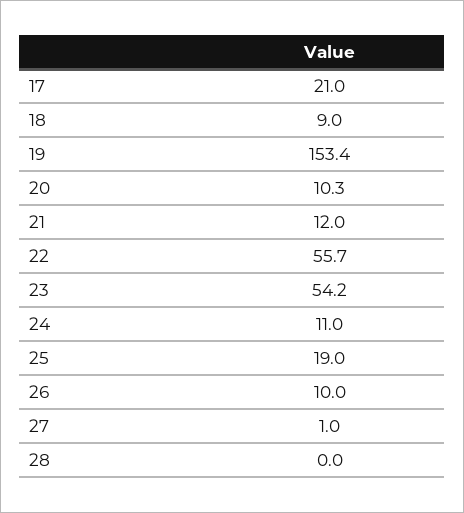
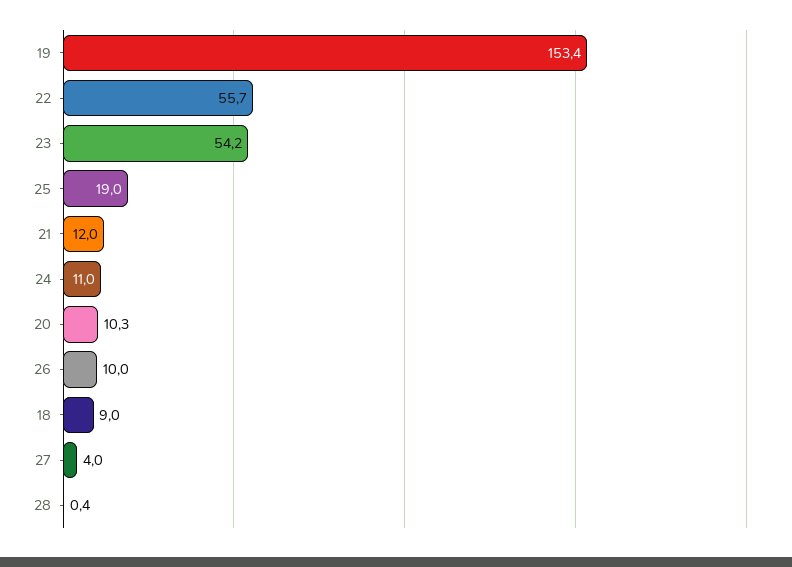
  {
-   "17": 21,
    "18": 9,
    "19": 153.4,
    "20": 10.3,
    "21": 12,
    "22": 55.7,
    "23": 54.2,
    "24": 11,
    "25": 19,
    "26": 10,
-   "27": 1,
+   "27": 4,
-   "28": 0
+   "28": 0.4
  }

